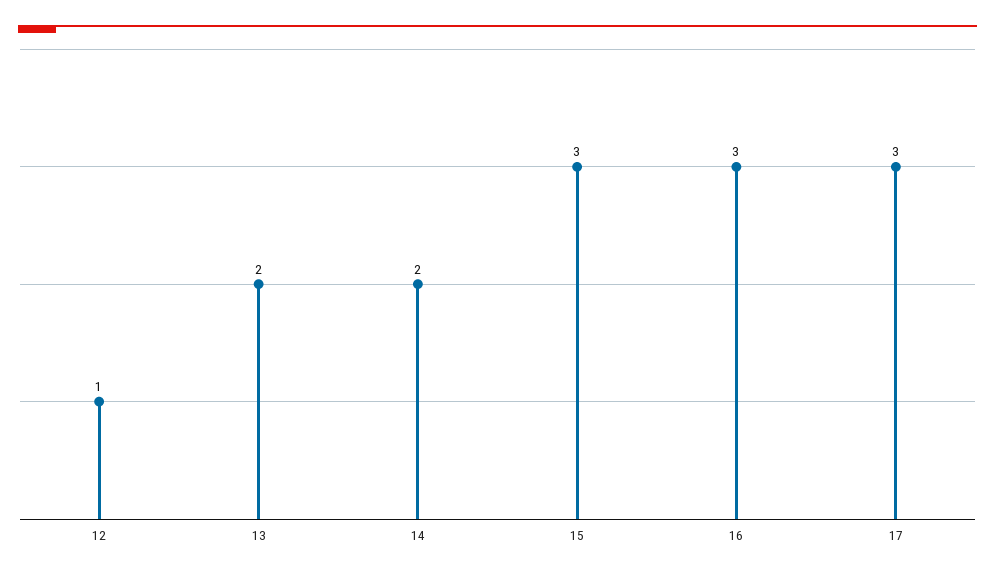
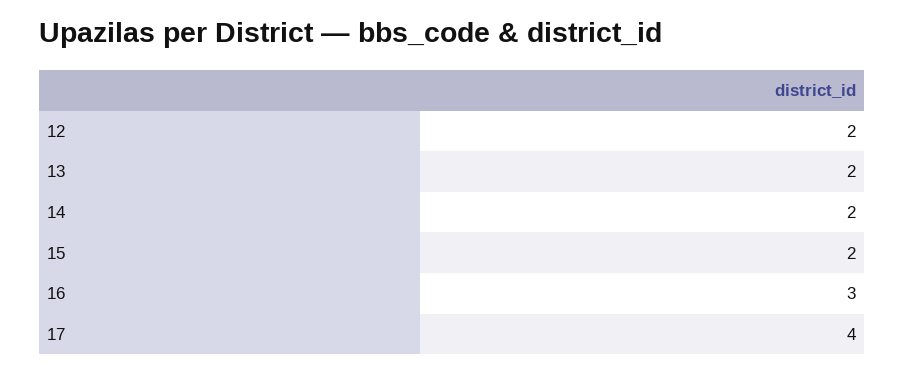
  {
-   "12": 1,
+   "12": 2,
    "13": 2,
    "14": 2,
-   "15": 3,
+   "15": 2,
    "16": 3,
-   "17": 3
+   "17": 4
  }

